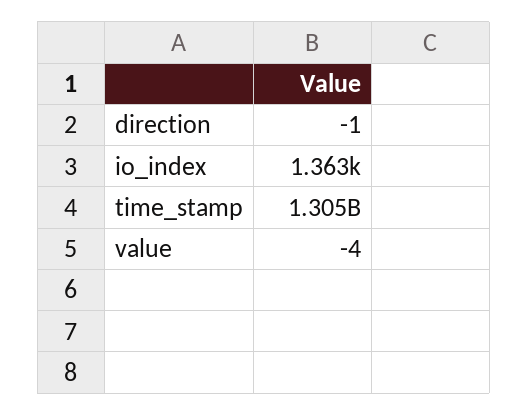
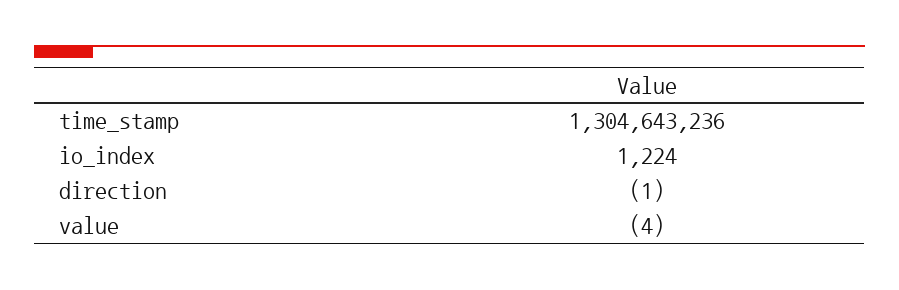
  {
    "direction": -1,
-   "io_index": 1363,
+   "io_index": 1224,
    "time_stamp": 1304643236,
    "value": -4
  }

